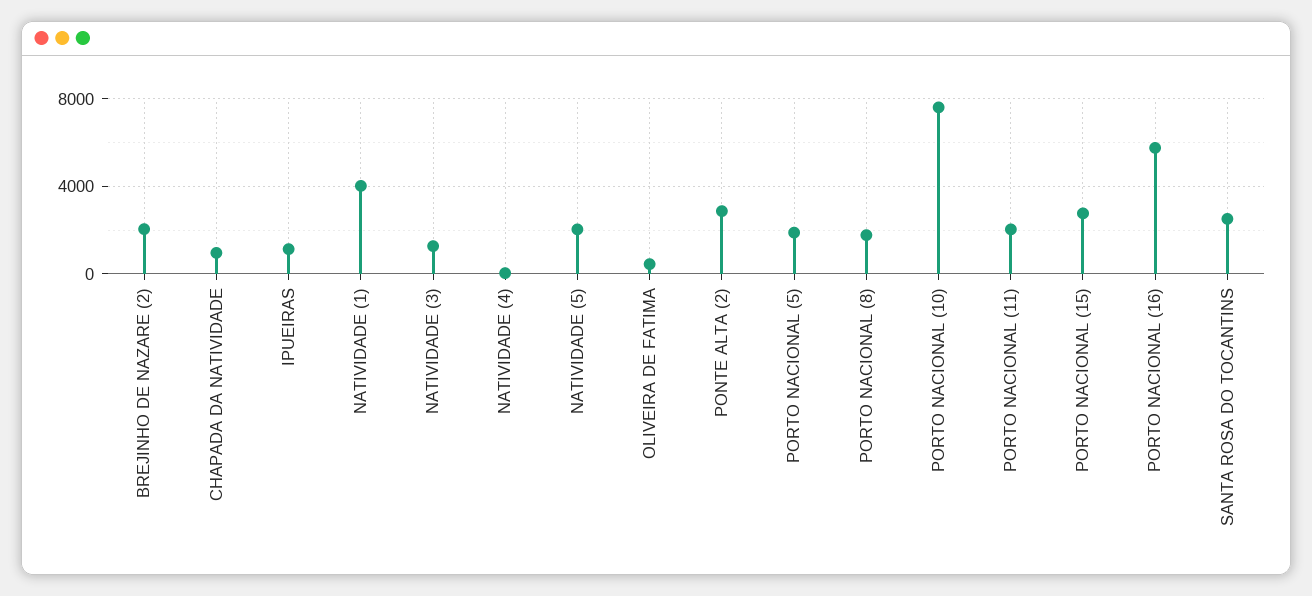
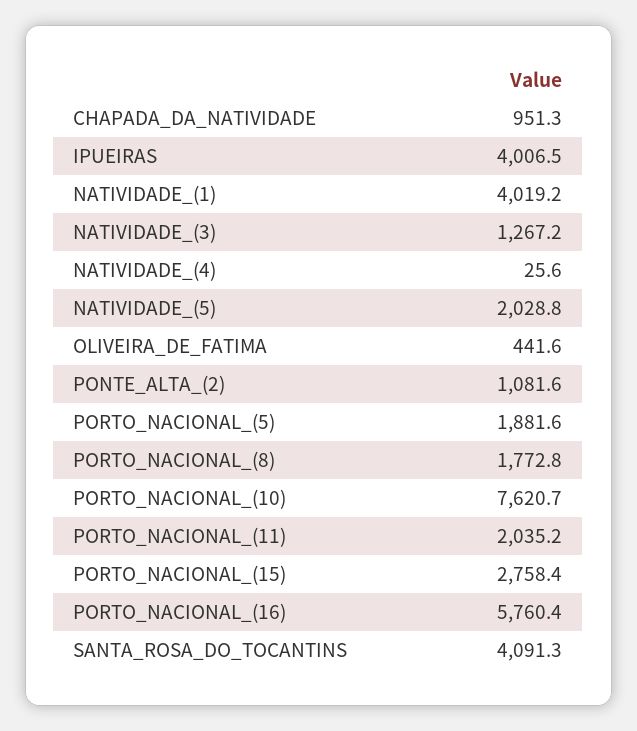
  {
-   "BREJINHO DE NAZARE (2)": 2000,
    "CHAPADA DA NATIVIDADE": 951.3,
-   "IPUEIRAS": 1000,
+   "IPUEIRAS": 4006.5,
    "NATIVIDADE (1)": 4019.2,
    "NATIVIDADE (3)": 1267.2,
    "NATIVIDADE (4)": 25.6,
    "NATIVIDADE (5)": 2028.8,
    "OLIVEIRA DE FATIMA": 441.6,
-   "PONTE ALTA (2)": 3000,
+   "PONTE ALTA (2)": 1081.6,
    "PORTO NACIONAL (5)": 1881.6,
    "PORTO NACIONAL (8)": 1772.8,
    "PORTO NACIONAL (10)": 7620.7,
    "PORTO NACIONAL (11)": 2035.2,
    "PORTO NACIONAL (15)": 2758.4,
    "PORTO NACIONAL (16)": 5760.4,
-   "SANTA ROSA DO TOCANTINS": 2500
+   "SANTA ROSA DO TOCANTINS": 4091.3
  }

